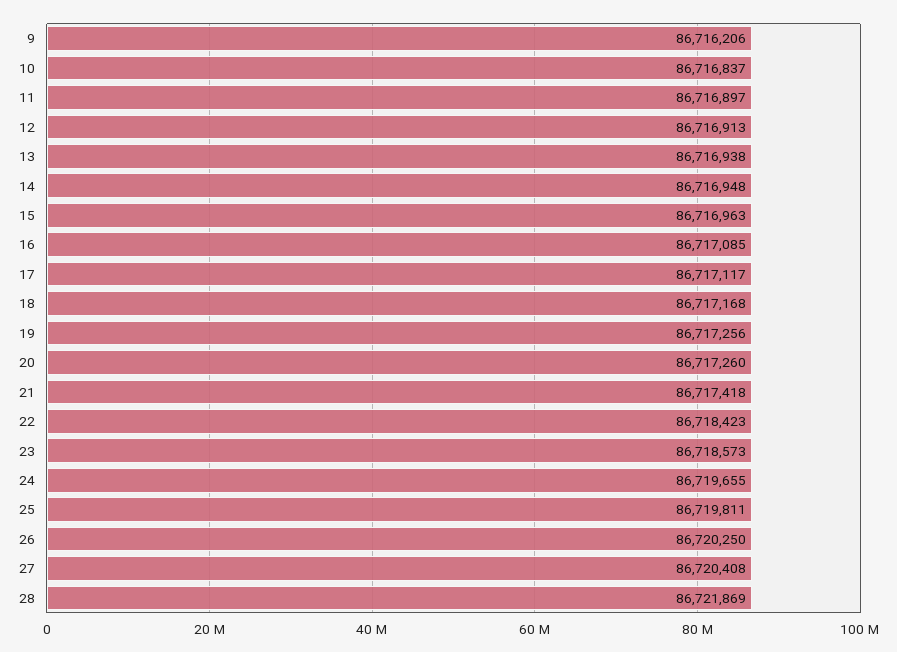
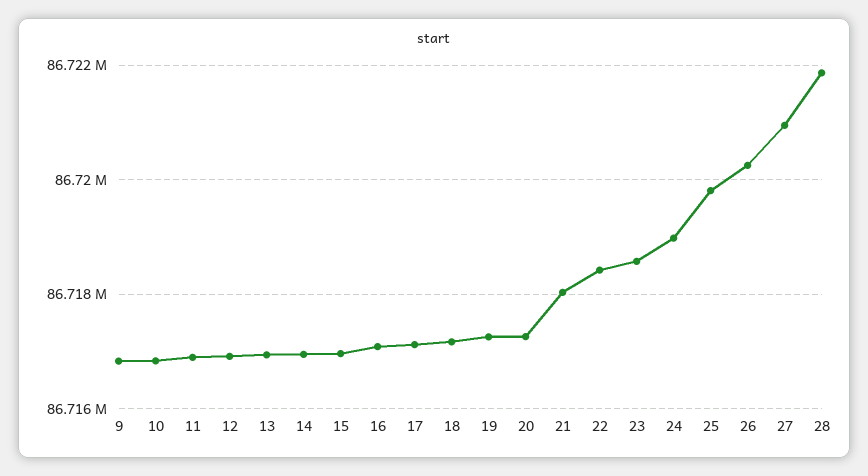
  {
-   "9": 86716206,
+   "9": 86716800,
    "10": 86716837,
    "11": 86716897,
    "12": 86716913,
    "13": 86716938,
    "14": 86716948,
    "15": 86716963,
    "16": 86717085,
    "17": 86717117,
    "18": 86717168,
    "19": 86717256,
    "20": 86717260,
-   "21": 86717418,
+   "21": 86718000,
    "22": 86718423,
    "23": 86718573,
-   "24": 86719655,
+   "24": 86719000,
    "25": 86719811,
    "26": 86720250,
-   "27": 86720408,
+   "27": 86721000,
    "28": 86721869
  }

